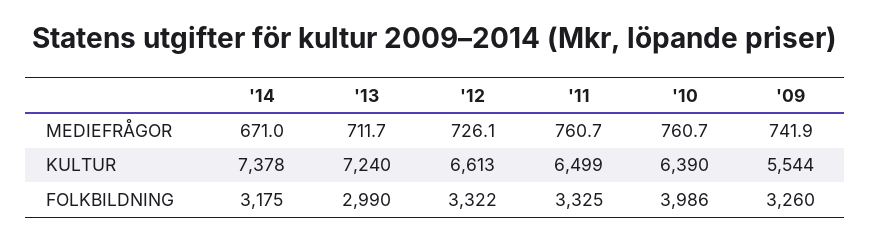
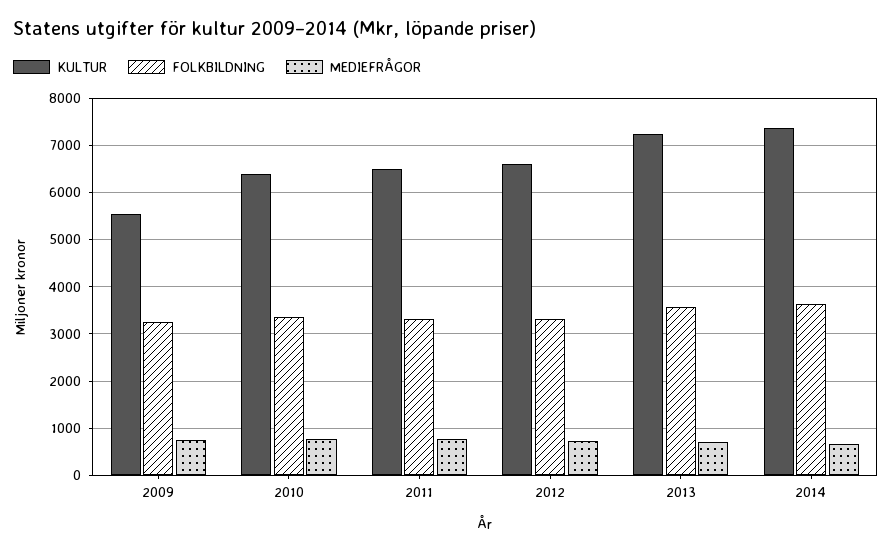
  {
    "MEDIEFRÅGOR": {
      "'14": 671,
      "'13": 711.7,
      "'12": 726.1,
      "'11": 760.7,
      "'10": 760.7,
      "'09": 741.9
    },
    "KULTUR": {
      "'14": 7378,
      "'13": 7240,
      "'12": 6613,
      "'11": 6499,
      "'10": 6390,
      "'09": 5544
    },
    "FOLKBILDNING": {
-     "'14": 3175,
+     "'14": 3600,
-     "'13": 2990,
+     "'13": 3600,
      "'12": 3322,
      "'11": 3325,
-     "'10": 3986,
+     "'10": 3400,
      "'09": 3260
    }
  }

